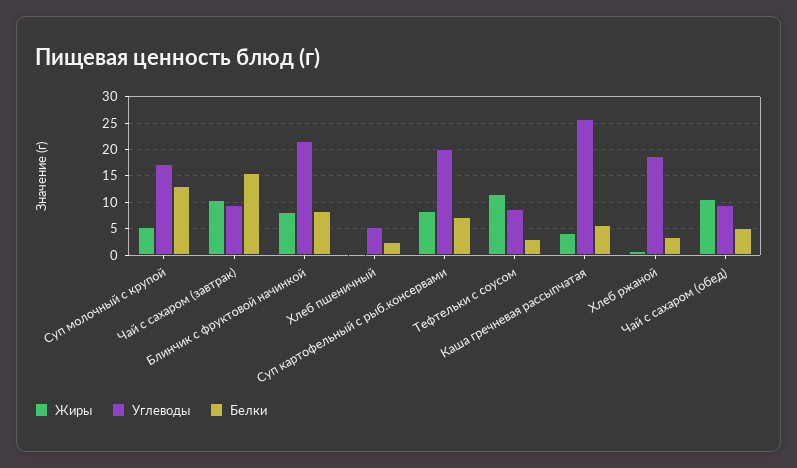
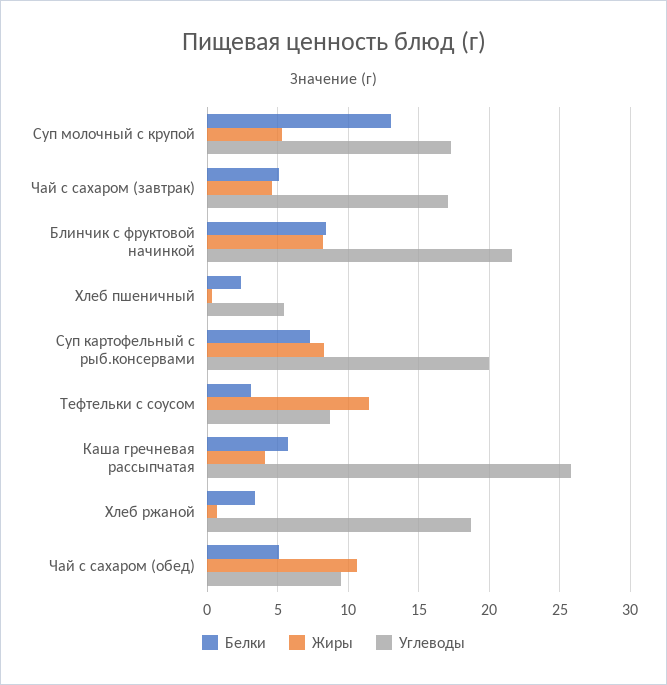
  {
    "Жиры": {
      "Суп молочный с крупой": 5.5,
-     "Чай с сахаром (завтрак)": 10,
+     "Чай с сахаром (завтрак)": 4.5,
      "Блинчик с фруктовой начинкой": 8,
      "Хлеб пшеничный": 0.5,
      "Суп картофельный с рыб.консервами": 8.5,
      "Тефтельки с соусом": 11.5,
      "Каша гречневая рассыпчатая": 4,
      "Хлеб ржаной": 0.5,
      "Чай с сахаром (обед)": 10.5
    },
    "Углеводы": {
      "Суп молочный с крупой": 17.5,
-     "Чай с сахаром (завтрак)": 10,
+     "Чай с сахаром (завтрак)": 17,
      "Блинчик с фруктовой начинкой": 21.5,
      "Хлеб пшеничный": 5.5,
      "Суп картофельный с рыб.консервами": 20,
      "Тефтельки с соусом": 8.5,
      "Каша гречневая рассыпчатая": 26,
      "Хлеб ржаной": 18.5,
      "Чай с сахаром (обед)": 9.5
    },
    "Белки": {
      "Суп молочный с крупой": 13,
-     "Чай с сахаром (завтрак)": 15,
+     "Чай с сахаром (завтрак)": 5,
      "Блинчик с фруктовой начинкой": 8.5,
      "Хлеб пшеничный": 2.5,
      "Суп картофельный с рыб.консервами": 7.5,
      "Тефтельки с соусом": 3,
      "Каша гречневая рассыпчатая": 5.5,
      "Хлеб ржаной": 3.5,
      "Чай с сахаром (обед)": 5
    }
  }

